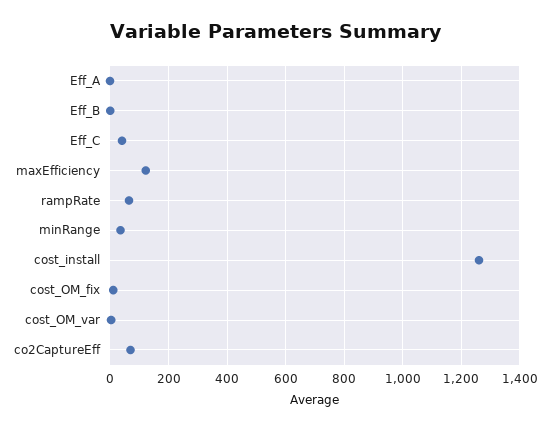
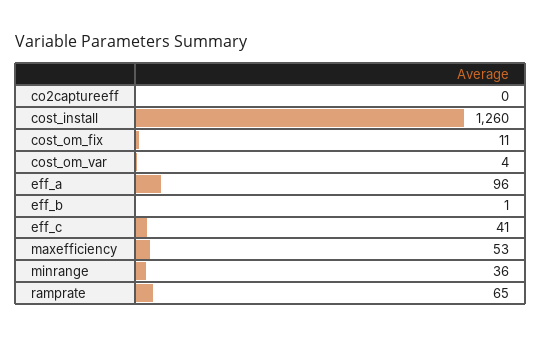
  {
-   "Eff_A": 0,
+   "Eff_A": 96,
    "Eff_B": 1,
    "Eff_C": 41,
-   "maxEfficiency": 125,
+   "maxEfficiency": 53,
    "rampRate": 65,
    "minRange": 36,
    "cost_install": 1260,
    "cost_OM_fix": 11,
    "cost_OM_var": 4,
-   "co2CaptureEff": 75
+   "co2CaptureEff": 0
  }

